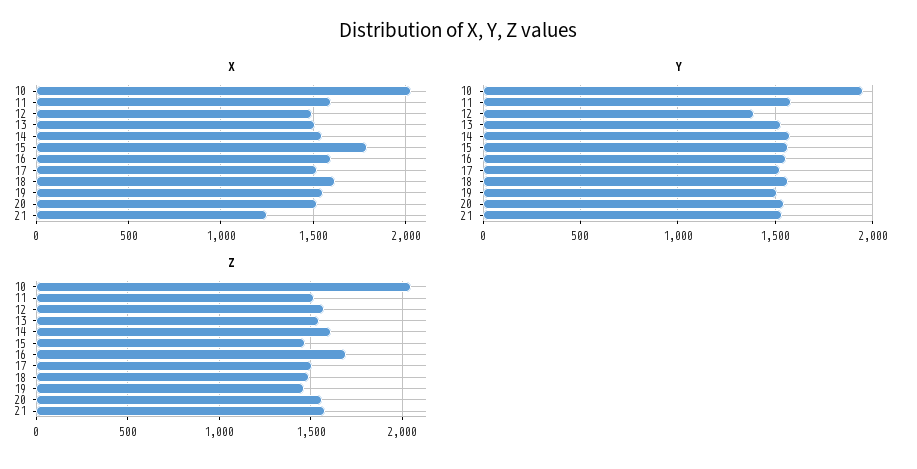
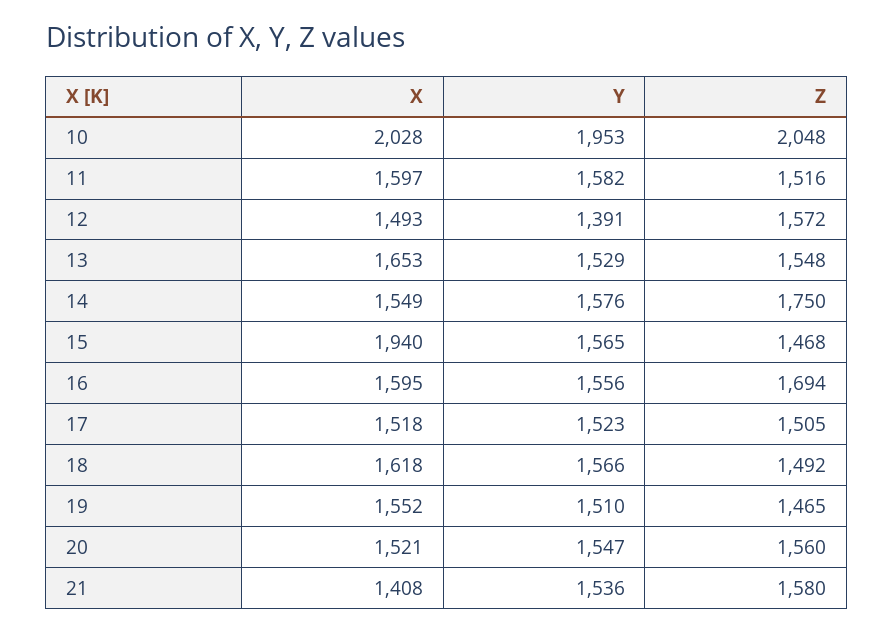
  {
    "X": {
      "10": 2028,
      "11": 1597,
      "12": 1493,
-     "13": 1500,
+     "13": 1653,
      "14": 1549,
-     "15": 1800,
+     "15": 1940,
      "16": 1595,
      "17": 1518,
      "18": 1618,
      "19": 1552,
      "20": 1521,
-     "21": 1250
+     "21": 1408
    },
    "Y": {
      "10": 1953,
      "11": 1582,
      "12": 1391,
      "13": 1529,
      "14": 1576,
      "15": 1565,
      "16": 1556,
      "17": 1523,
      "18": 1566,
      "19": 1510,
      "20": 1547,
      "21": 1536
    },
    "Z": {
      "10": 2048,
      "11": 1516,
      "12": 1572,
      "13": 1548,
-     "14": 1600,
+     "14": 1750,
      "15": 1468,
      "16": 1694,
      "17": 1505,
      "18": 1492,
      "19": 1465,
      "20": 1560,
      "21": 1580
    }
  }

